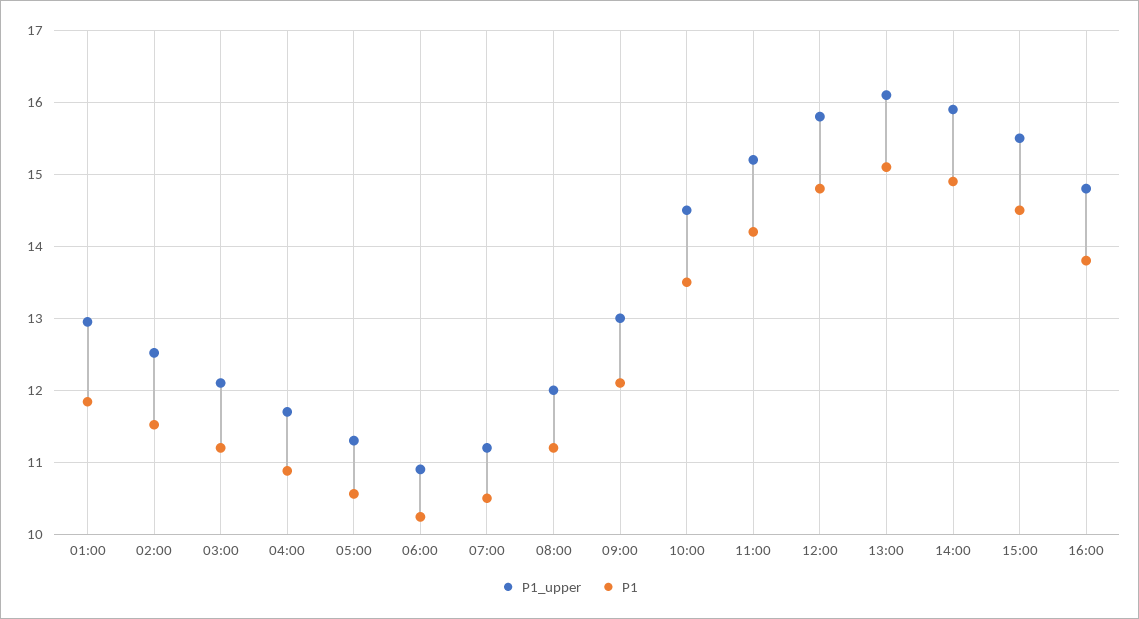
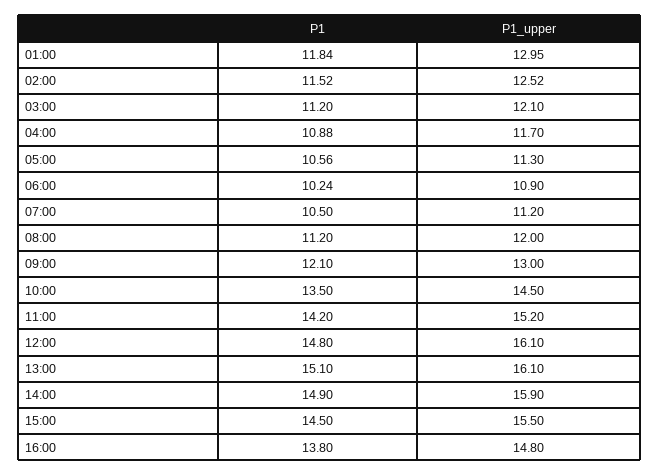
  {
    "P1_upper": {
      "01:00": 12.95,
      "02:00": 12.52,
      "03:00": 12.1,
      "04:00": 11.7,
      "05:00": 11.3,
      "06:00": 10.9,
      "07:00": 11.2,
      "08:00": 12,
      "09:00": 13,
      "10:00": 14.5,
      "11:00": 15.2,
-     "12:00": 15.8,
+     "12:00": 16.1,
      "13:00": 16.1,
      "14:00": 15.9,
      "15:00": 15.5,
      "16:00": 14.8
    },
    "P1": {
      "01:00": 11.84,
      "02:00": 11.52,
      "03:00": 11.2,
      "04:00": 10.88,
      "05:00": 10.56,
      "06:00": 10.24,
      "07:00": 10.5,
      "08:00": 11.2,
      "09:00": 12.1,
      "10:00": 13.5,
      "11:00": 14.2,
      "12:00": 14.8,
      "13:00": 15.1,
      "14:00": 14.9,
      "15:00": 14.5,
      "16:00": 13.8
    }
  }

